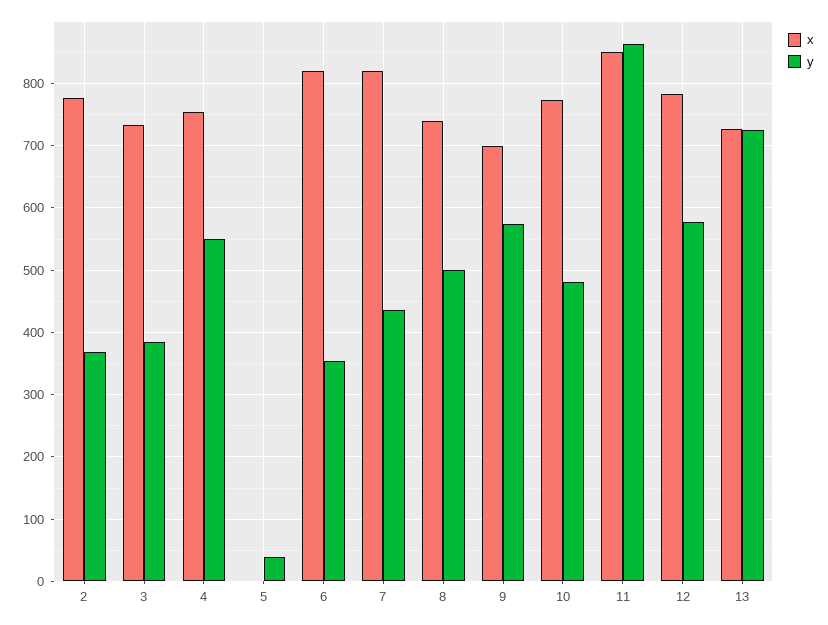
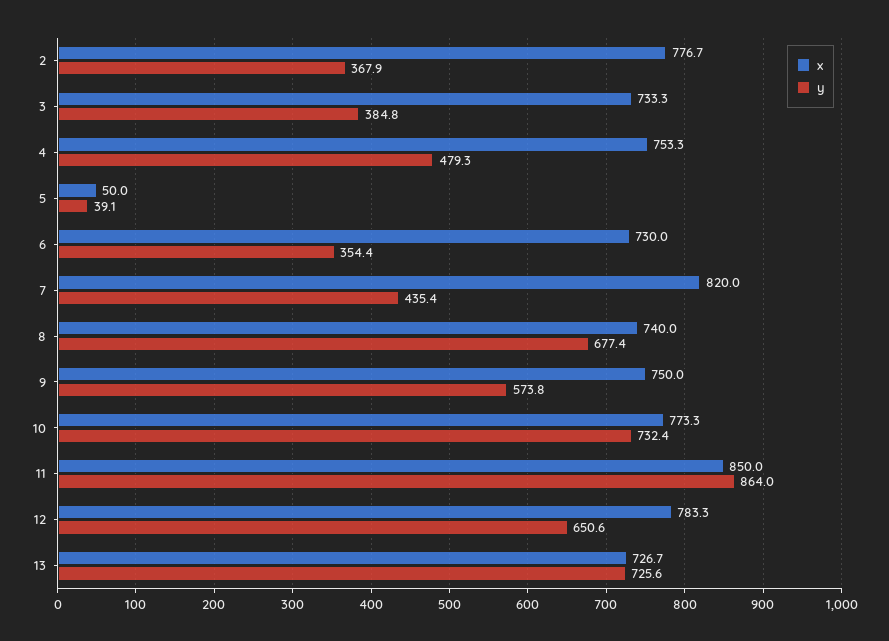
  {
    "x": {
      "2": 776.7,
      "3": 733.3,
      "4": 753.3,
-     "5": 0,
+     "5": 50,
-     "6": 820,
+     "6": 730,
      "7": 820,
      "8": 740,
-     "9": 700,
+     "9": 750,
      "10": 773.3,
      "11": 850,
      "12": 783.3,
      "13": 726.7
    },
    "y": {
      "2": 367.9,
      "3": 384.8,
-     "4": 550,
+     "4": 479.3,
      "5": 39.1,
      "6": 354.4,
      "7": 435.4,
-     "8": 500,
+     "8": 677.4,
      "9": 573.8,
-     "10": 480,
+     "10": 732.4,
      "11": 864,
-     "12": 580,
+     "12": 650.6,
      "13": 725.6
    }
  }

